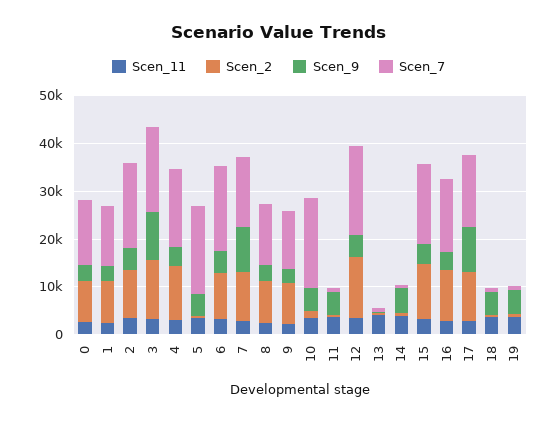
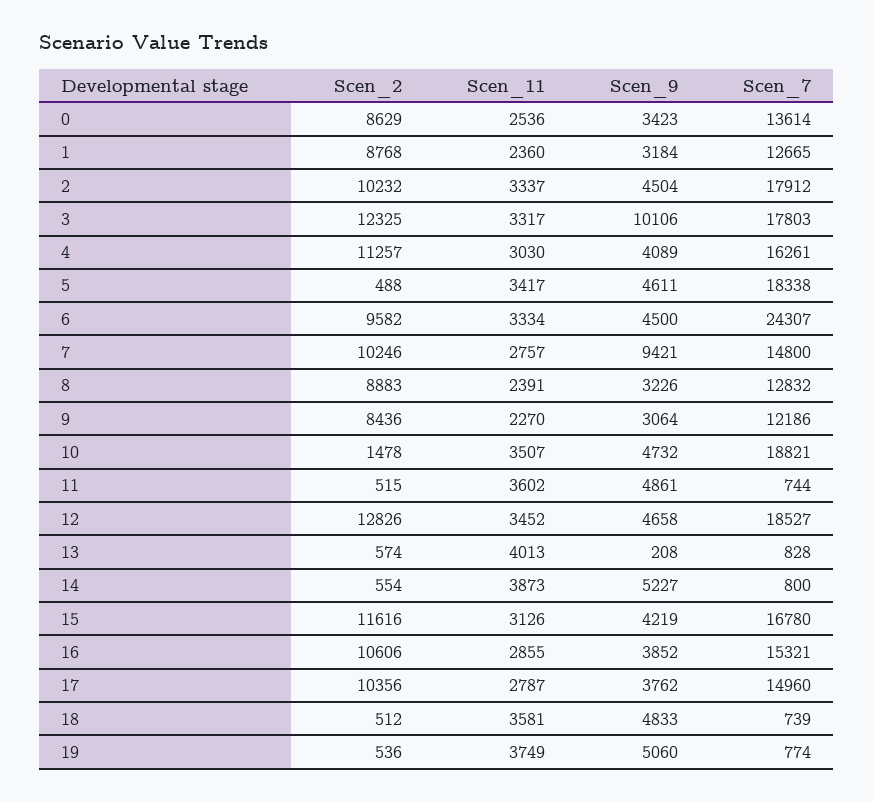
  {
    "Scen_11": {
      "0": 2536,
      "1": 2360,
      "2": 3337,
      "3": 3317,
      "4": 3030,
      "5": 3417,
      "6": 3334,
      "7": 2757,
      "8": 2391,
      "9": 2270,
      "10": 3507,
      "11": 3602,
      "12": 3452,
      "13": 4013,
      "14": 3873,
      "15": 3126,
      "16": 2855,
      "17": 2787,
      "18": 3581,
      "19": 3749
    },
    "Scen_2": {
      "0": 8629,
      "1": 8768,
      "2": 10232,
      "3": 12325,
      "4": 11257,
      "5": 488,
      "6": 9582,
      "7": 10246,
      "8": 8883,
      "9": 8436,
      "10": 1478,
      "11": 515,
      "12": 12826,
      "13": 574,
      "14": 554,
      "15": 11616,
      "16": 10606,
      "17": 10356,
      "18": 512,
      "19": 536
    },
    "Scen_9": {
      "0": 3423,
      "1": 3184,
      "2": 4504,
      "3": 10106,
      "4": 4089,
      "5": 4611,
      "6": 4500,
      "7": 9421,
      "8": 3226,
      "9": 3064,
      "10": 4732,
      "11": 4861,
      "12": 4658,
      "13": 208,
      "14": 5227,
      "15": 4219,
      "16": 3852,
-     "17": 10000,
+     "17": 3762,
      "18": 4833,
      "19": 5060
    },
    "Scen_7": {
      "0": 13614,
      "1": 12665,
      "2": 17912,
      "3": 17803,
      "4": 16261,
      "5": 18338,
-     "6": 18000,
+     "6": 24307,
      "7": 14800,
      "8": 12832,
      "9": 12186,
      "10": 18821,
      "11": 744,
      "12": 18527,
      "13": 828,
      "14": 800,
      "15": 16780,
      "16": 15321,
      "17": 14960,
      "18": 739,
      "19": 774
    }
  }

